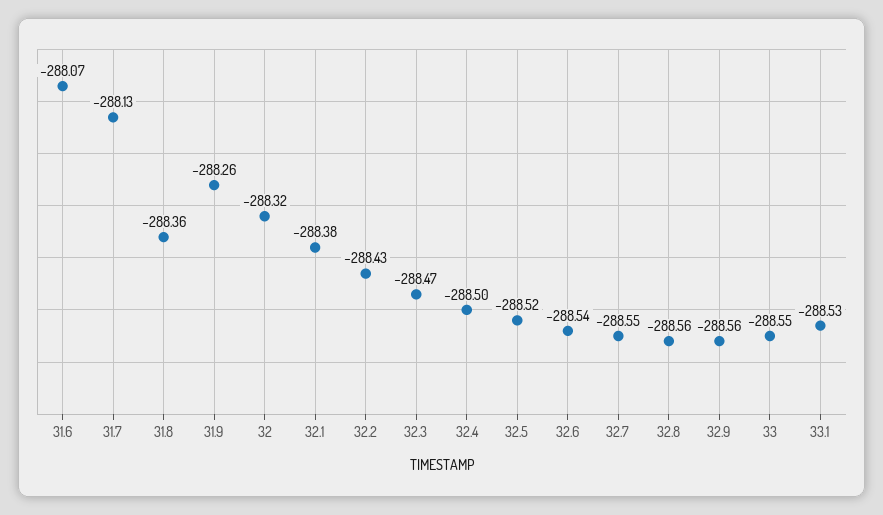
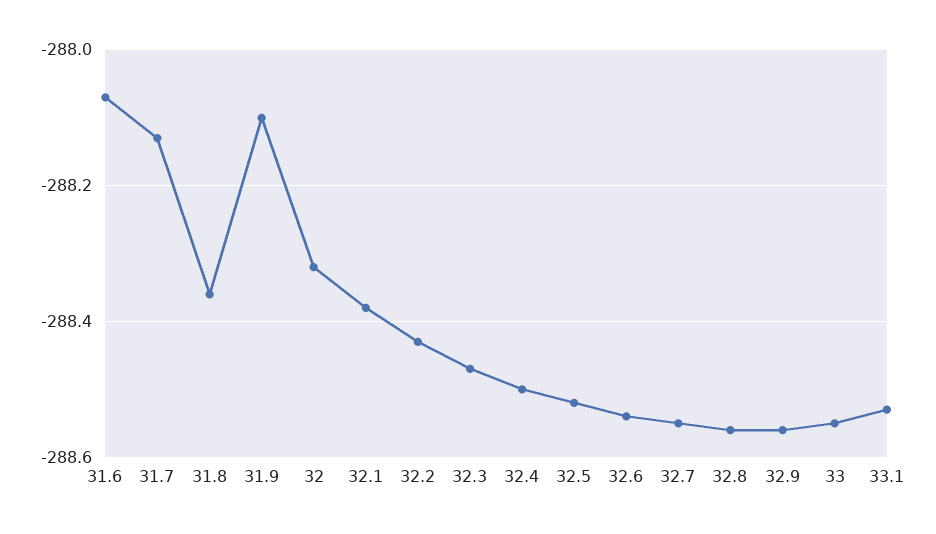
  {
    "31.6": -288.07,
    "31.7": -288.13,
    "31.8": -288.36,
-   "31.9": -288.26,
+   "31.9": -288.1,
    "32": -288.32,
    "32.1": -288.38,
    "32.2": -288.43,
    "32.3": -288.47,
    "32.4": -288.5,
    "32.5": -288.52,
    "32.6": -288.54,
    "32.7": -288.55,
    "32.8": -288.56,
    "32.9": -288.56,
    "33": -288.55,
    "33.1": -288.53
  }

